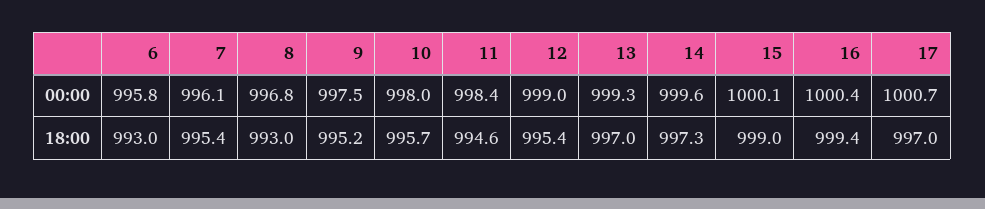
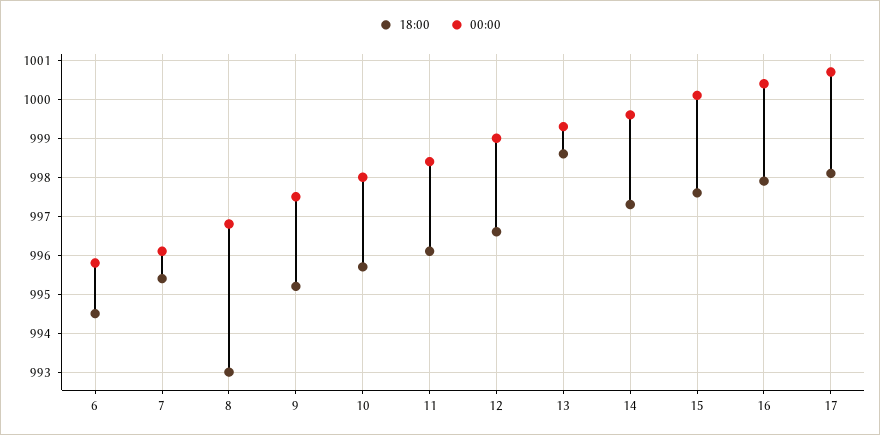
  {
    "00:00": {
      "6": 995.8,
      "7": 996.1,
      "8": 996.8,
      "9": 997.5,
      "10": 998,
      "11": 998.4,
      "12": 999,
      "13": 999.3,
      "14": 999.6,
      "15": 1000.1,
      "16": 1000.4,
      "17": 1000.7
    },
    "18:00": {
-     "6": 993,
+     "6": 994.5,
      "7": 995.4,
      "8": 993,
      "9": 995.2,
      "10": 995.7,
-     "11": 994.6,
+     "11": 996,
-     "12": 995.4,
+     "12": 996.5,
-     "13": 997,
+     "13": 998.5,
      "14": 997.3,
-     "15": 999,
+     "15": 997.5,
-     "16": 999.4,
+     "16": 998,
-     "17": 997
+     "17": 998
    }
  }

